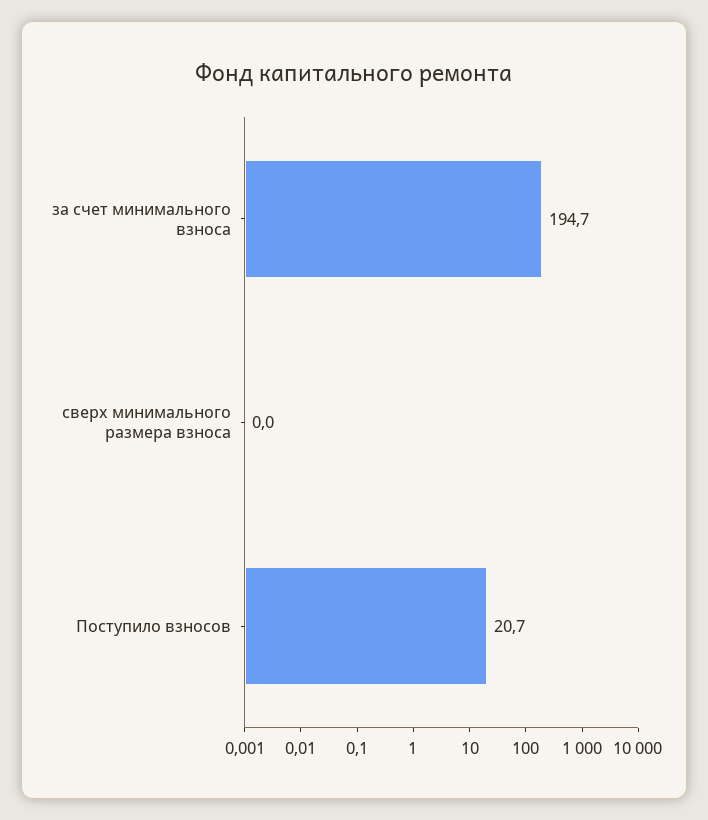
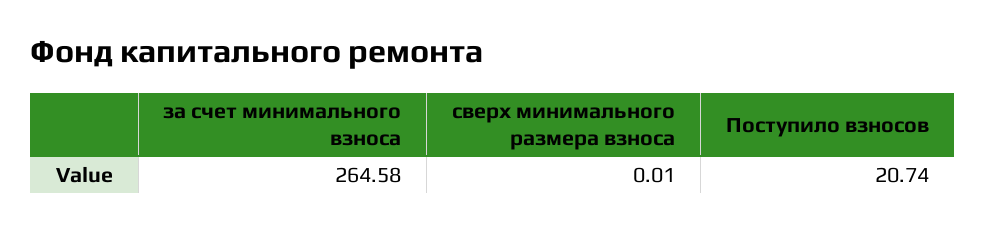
  {
-   "за счет минимального взноса": 194.7,
+   "за счет минимального взноса": 264.58,
    "сверх минимального размера взноса": 0.01,
    "Поступило взносов": 20.74
  }

